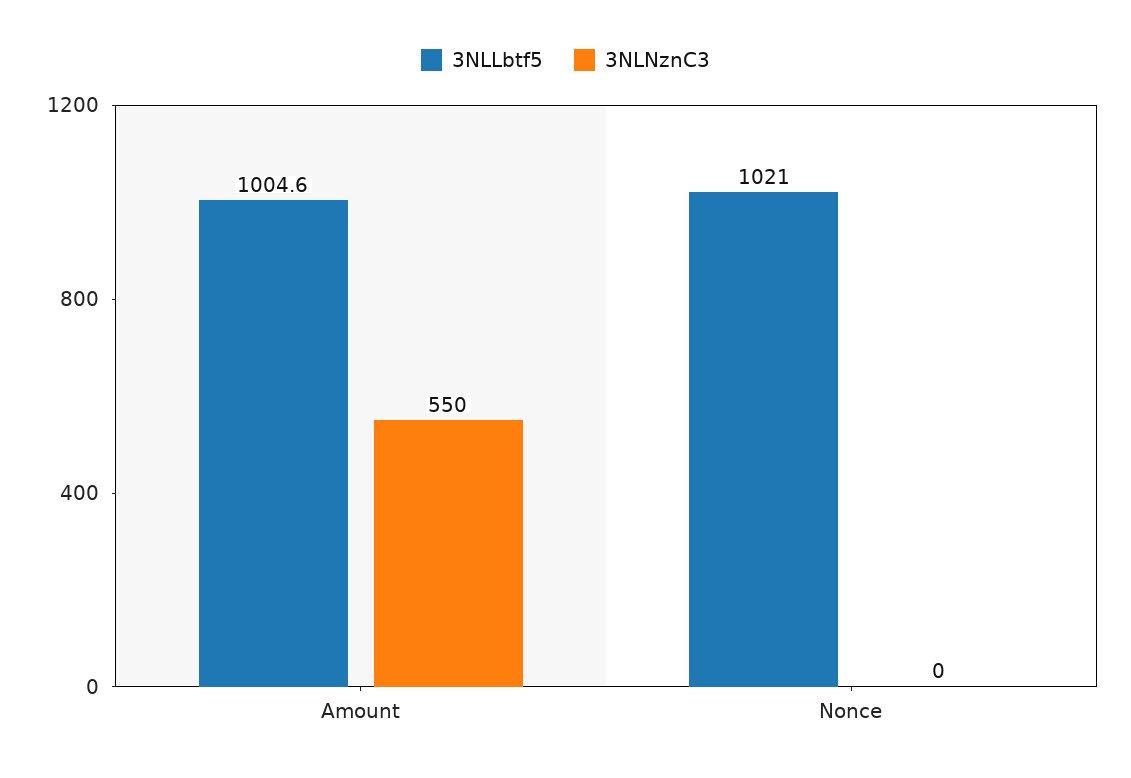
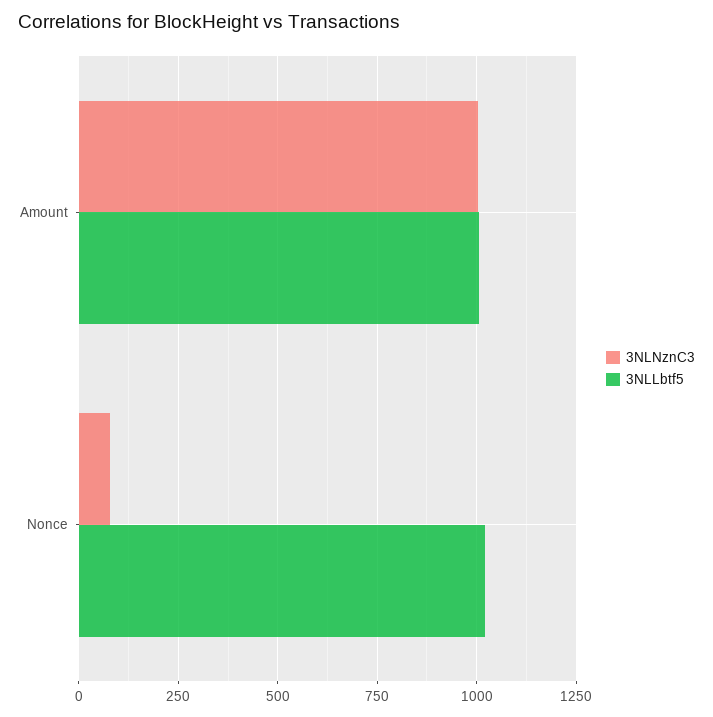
  {
    "3NLLbtf5": {
      "Amount": 1004.6,
      "Nonce": 1021
    },
    "3NLNznC3": {
-     "Amount": 550,
+     "Amount": 1000,
-     "Nonce": 0
+     "Nonce": 75
    }
  }

